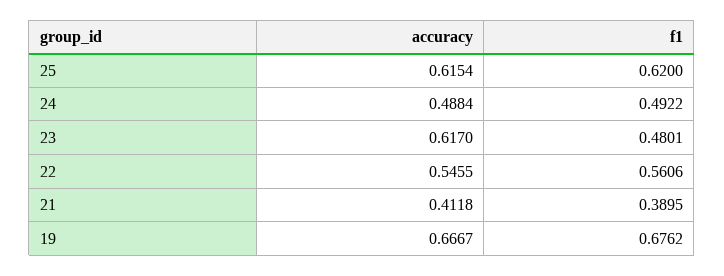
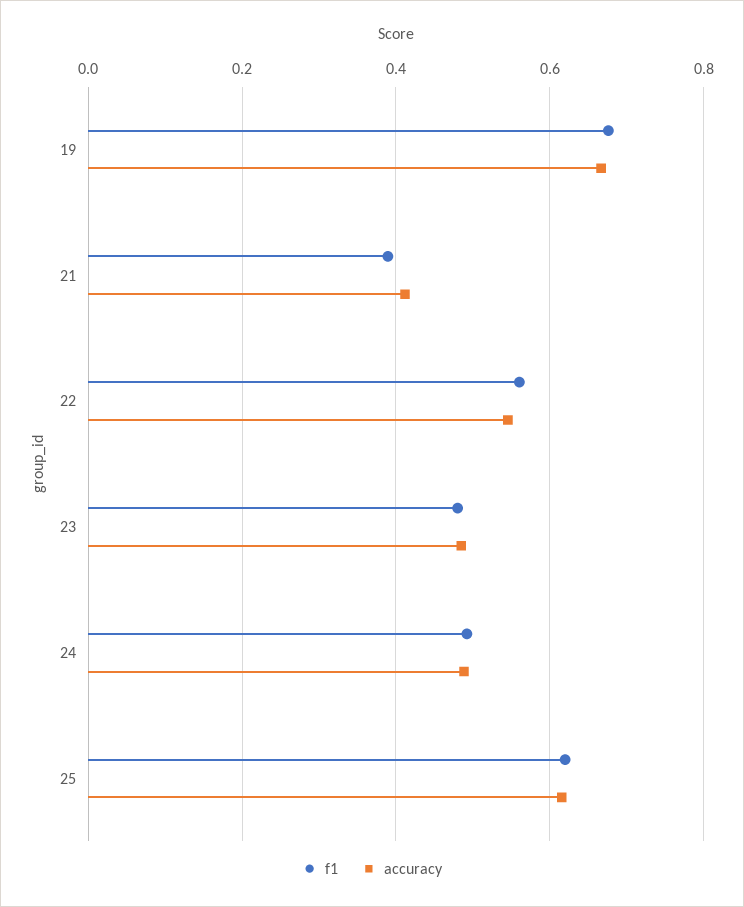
  {
    "accuracy": {
      "25": 0.6154,
      "24": 0.4884,
-     "23": 0.617,
+     "23": 0.48,
      "22": 0.5455,
      "21": 0.4118,
      "19": 0.6667
    },
    "f1": {
      "25": 0.62,
      "24": 0.4922,
      "23": 0.4801,
      "22": 0.5606,
      "21": 0.3895,
      "19": 0.6762
    }
  }

